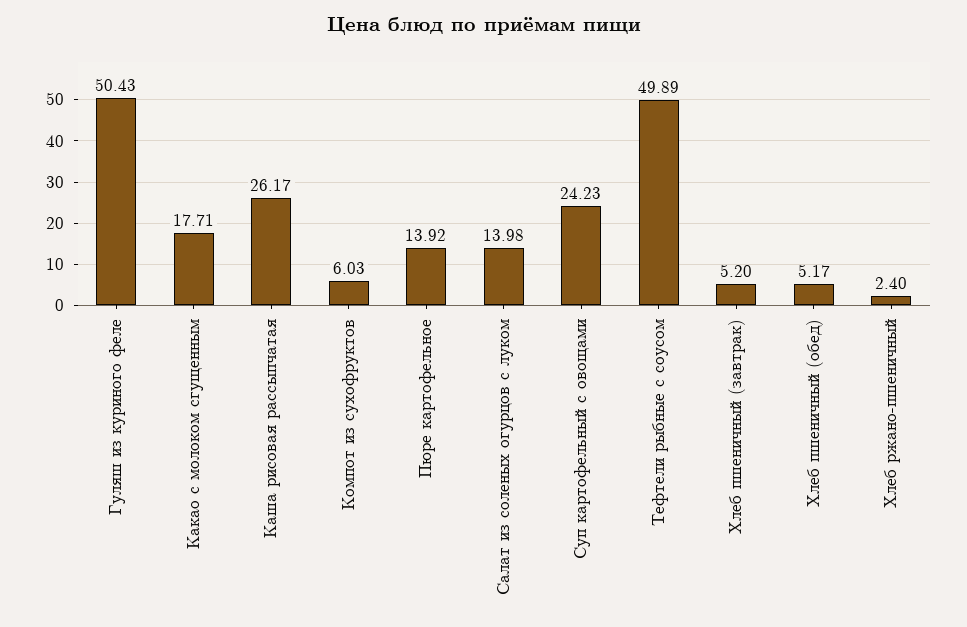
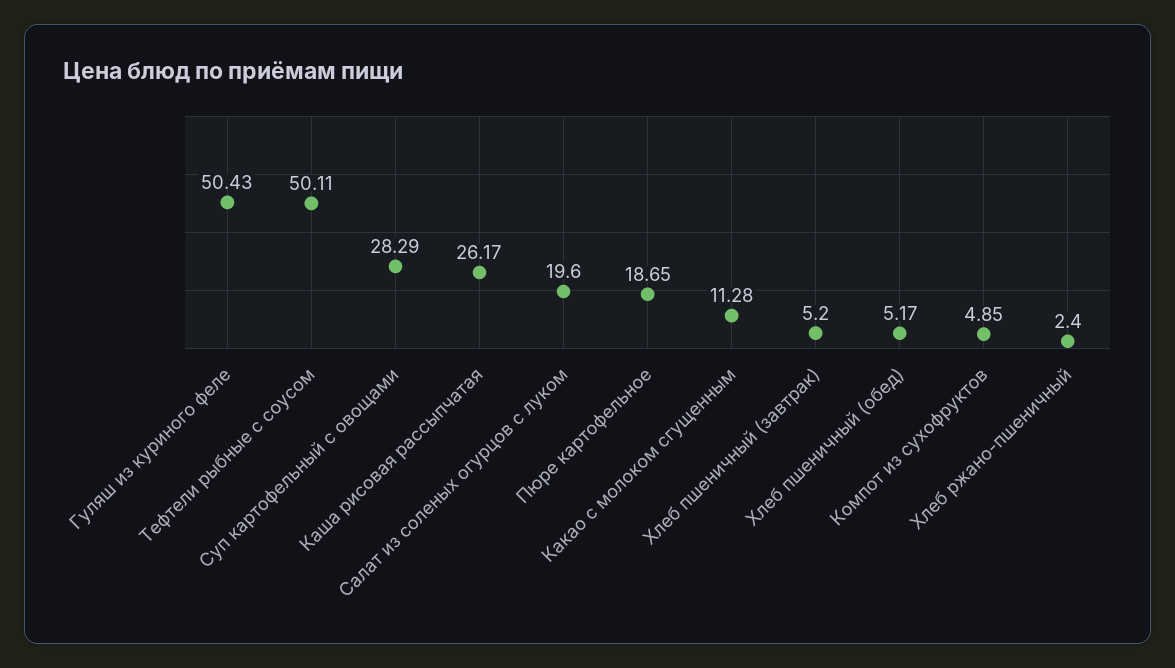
  {
    "Гуляш из куриного феле": 50.43,
-   "Какао с молоком сгущенным": 17.71,
+   "Какао с молоком сгущенным": 11.28,
    "Каша рисовая рассыпчатая": 26.17,
-   "Компот из сухофруктов": 6.03,
+   "Компот из сухофруктов": 4.85,
-   "Пюре картофельное": 13.92,
+   "Пюре картофельное": 18.65,
-   "Салат из соленых огурцов с луком": 13.98,
+   "Салат из соленых огурцов с луком": 19.6,
-   "Суп картофельный с овощами": 24.23,
+   "Суп картофельный с овощами": 28.29,
-   "Тефтели рыбные с соусом": 49.89,
+   "Тефтели рыбные с соусом": 50.11,
    "Хлеб пшеничный (завтрак)": 5.2,
    "Хлеб пшеничный (обед)": 5.17,
    "Хлеб ржано-пшеничный": 2.4
  }

